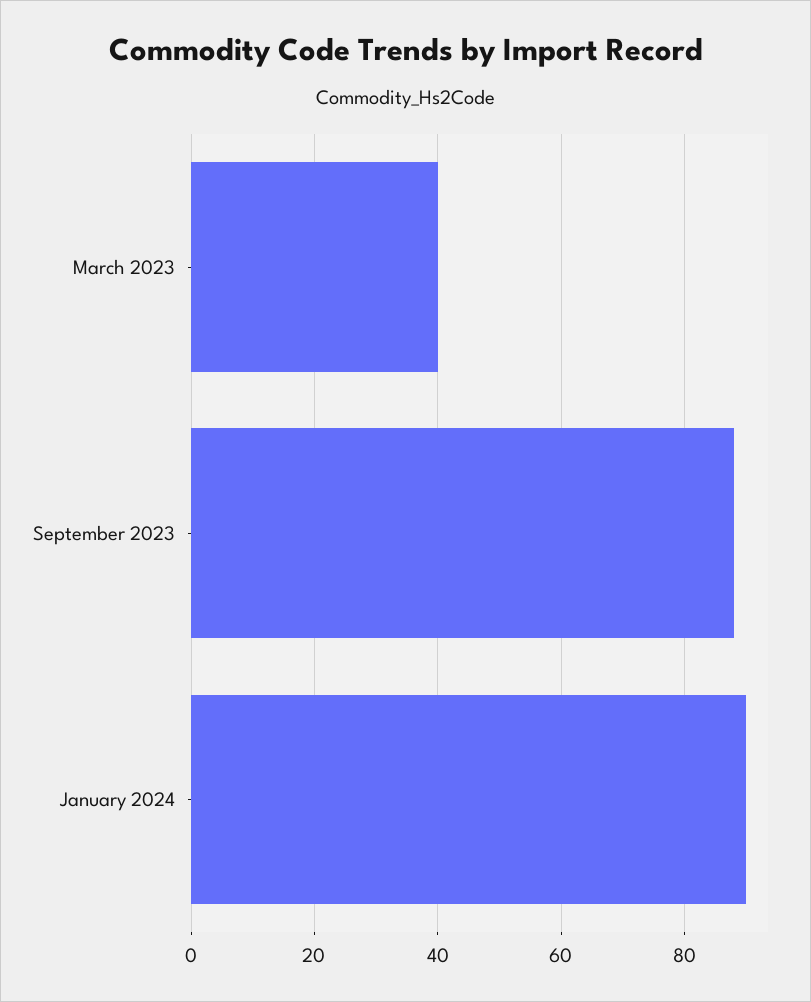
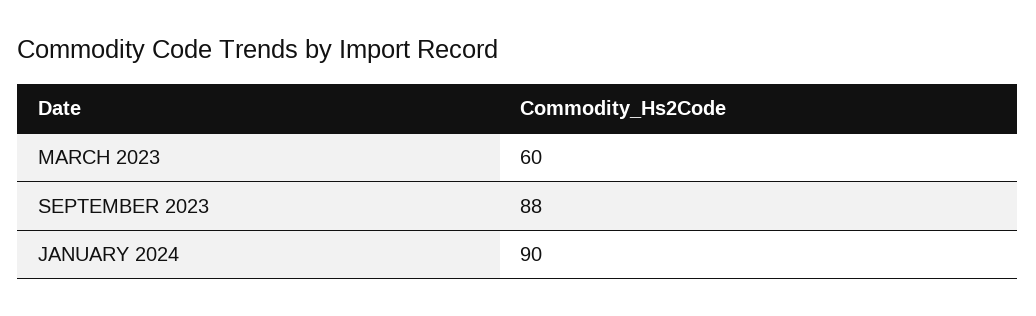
  {
-   "March 2023": 40,
+   "March 2023": 60,
    "September 2023": 88,
    "January 2024": 90
  }

